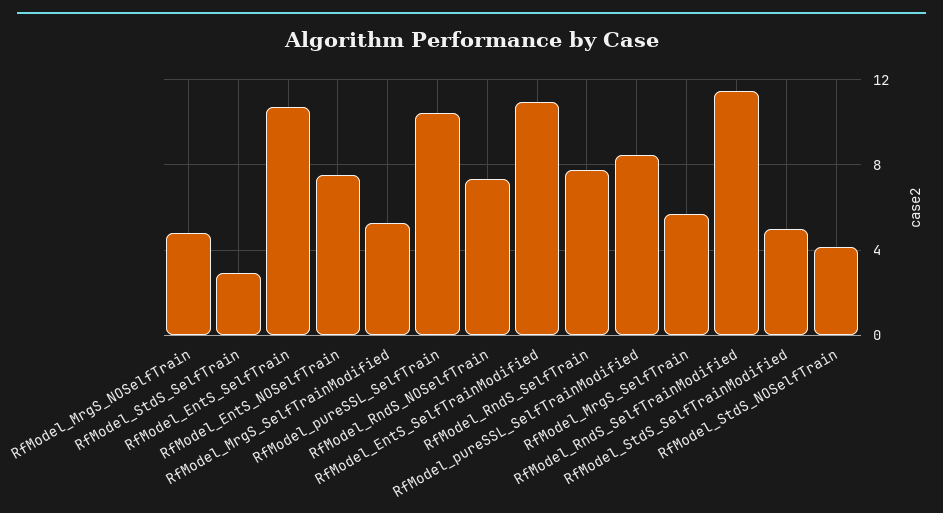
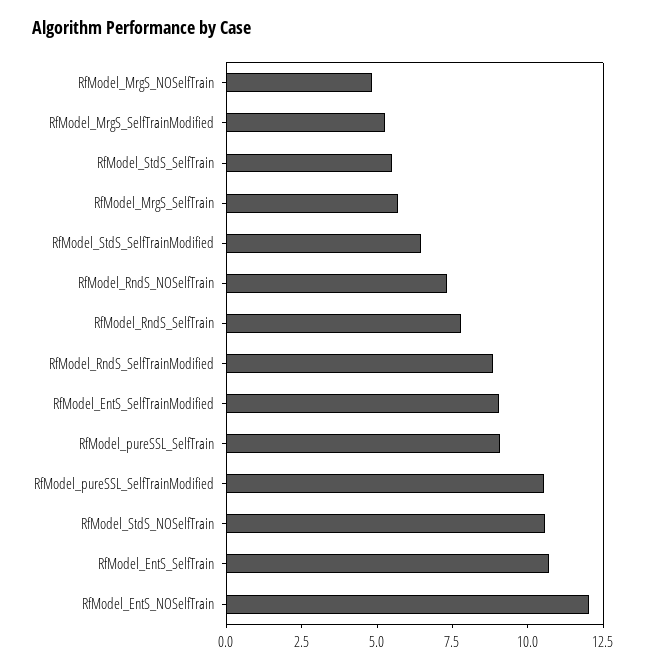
  {
    "RfModel_MrgS_NOSelfTrain": 5,
-   "RfModel_StdS_SelfTrain": 3,
+   "RfModel_StdS_SelfTrain": 5.5,
    "RfModel_EntS_SelfTrain": 10.5,
-   "RfModel_EntS_NOSelfTrain": 7.5,
+   "RfModel_EntS_NOSelfTrain": 12,
    "RfModel_MrgS_SelfTrainModified": 5.5,
-   "RfModel_pureSSL_SelfTrain": 10.5,
+   "RfModel_pureSSL_SelfTrain": 9,
    "RfModel_RndS_NOSelfTrain": 7.5,
-   "RfModel_EntS_SelfTrainModified": 11,
+   "RfModel_EntS_SelfTrainModified": 9,
    "RfModel_RndS_SelfTrain": 8,
-   "RfModel_pureSSL_SelfTrainModified": 8.5,
+   "RfModel_pureSSL_SelfTrainModified": 10.5,
    "RfModel_MrgS_SelfTrain": 5.5,
-   "RfModel_RndS_SelfTrainModified": 11.5,
+   "RfModel_RndS_SelfTrainModified": 9,
-   "RfModel_StdS_SelfTrainModified": 5,
+   "RfModel_StdS_SelfTrainModified": 6.5,
-   "RfModel_StdS_NOSelfTrain": 4
+   "RfModel_StdS_NOSelfTrain": 10.5
  }

